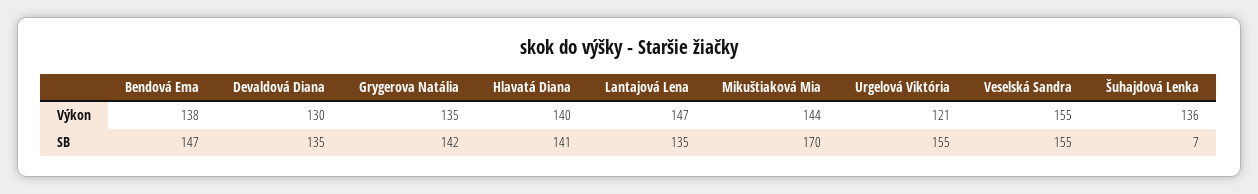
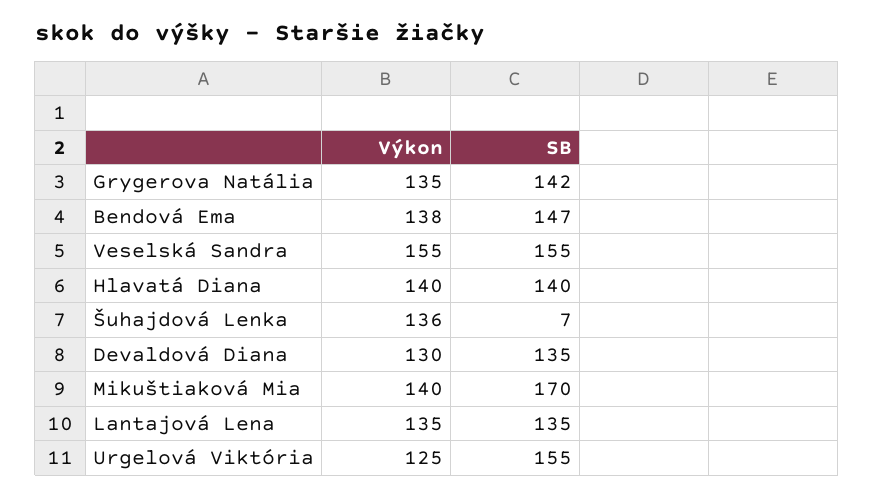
  {
    "Bendová Ema": {
      "Výkon": 138,
      "SB": 147
    },
    "Devaldová Diana": {
      "Výkon": 130,
      "SB": 135
    },
    "Grygerova Natália": {
      "Výkon": 135,
      "SB": 142
    },
    "Hlavatá Diana": {
      "Výkon": 140,
-     "SB": 141
+     "SB": 140
    },
    "Lantajová Lena": {
-     "Výkon": 147,
+     "Výkon": 135,
      "SB": 135
    },
    "Mikuštiaková Mia": {
-     "Výkon": 144,
+     "Výkon": 140,
      "SB": 170
    },
    "Urgelová Viktória": {
-     "Výkon": 121,
+     "Výkon": 125,
      "SB": 155
    },
    "Veselská Sandra": {
      "Výkon": 155,
      "SB": 155
    },
    "Šuhajdová Lenka": {
      "Výkon": 136,
      "SB": 7
    }
  }

